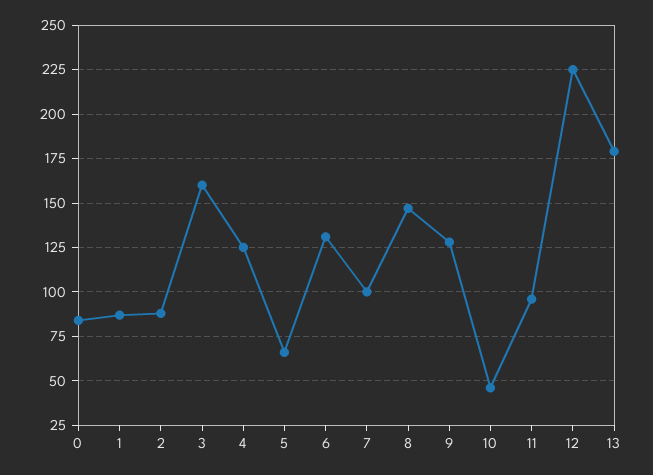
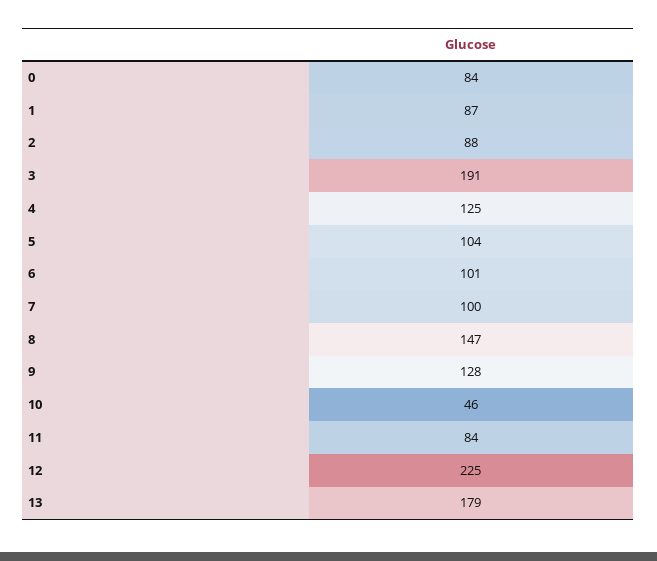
  {
    "0": 84,
    "1": 87,
    "2": 88,
-   "3": 160,
+   "3": 191,
    "4": 125,
-   "5": 65,
+   "5": 104,
-   "6": 130,
+   "6": 101,
    "7": 100,
    "8": 147,
    "9": 128,
    "10": 46,
-   "11": 95,
+   "11": 84,
    "12": 225,
    "13": 179
  }

